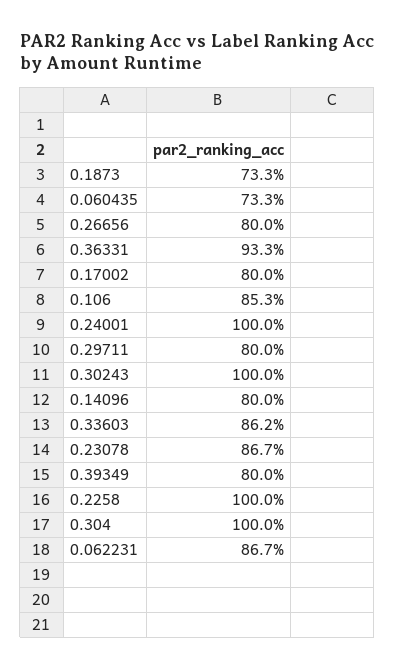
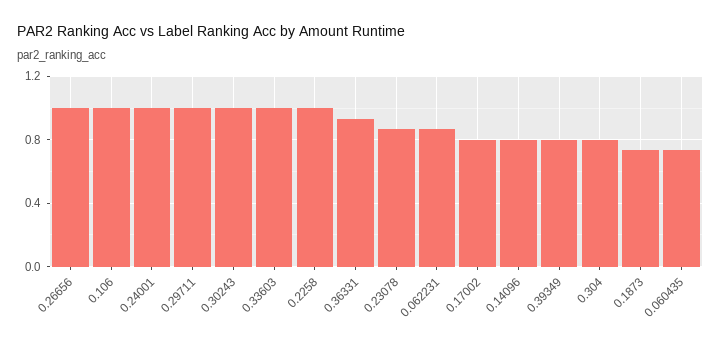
  {
    "0.1873": 0.733,
    "0.060435": 0.733,
-   "0.26656": 0.8,
+   "0.26656": 1,
    "0.36331": 0.933,
    "0.17002": 0.8,
-   "0.106": 0.853,
+   "0.106": 1,
    "0.24001": 1,
-   "0.29711": 0.8,
+   "0.29711": 1,
    "0.30243": 1,
    "0.14096": 0.8,
-   "0.33603": 0.862,
+   "0.33603": 1,
    "0.23078": 0.867,
    "0.39349": 0.8,
    "0.2258": 1,
-   "0.304": 1,
+   "0.304": 0.8,
    "0.062231": 0.867
  }

